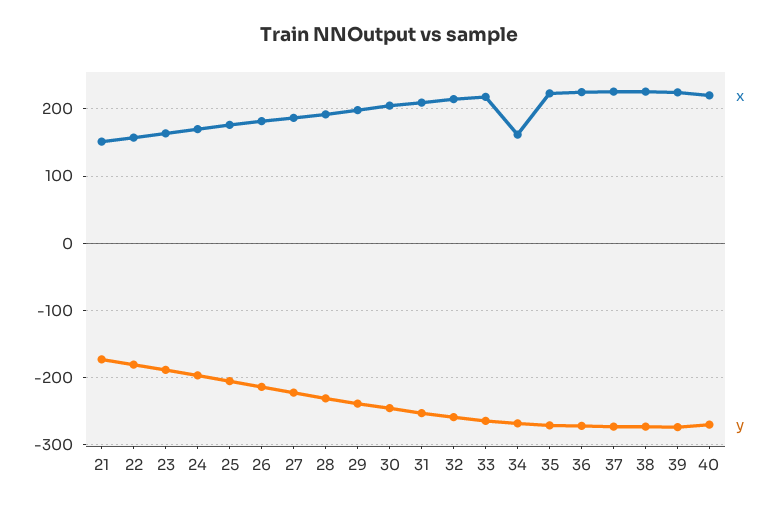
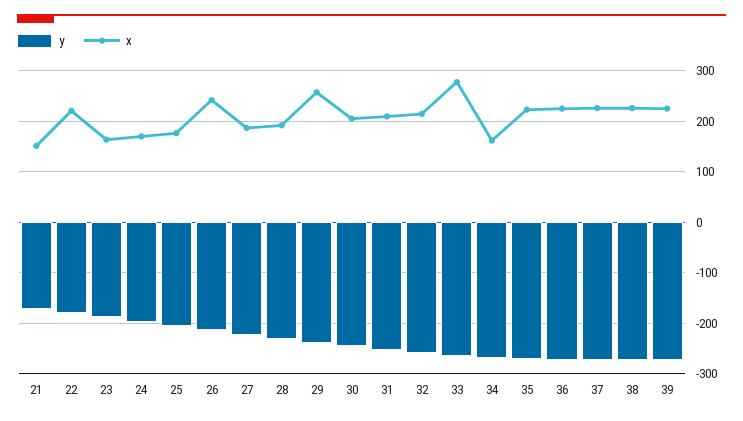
  {
    "x": {
      "21": 150,
-     "22": 160,
+     "22": 220,
      "23": 160,
      "24": 170,
      "25": 180,
-     "26": 180,
+     "26": 240,
      "27": 190,
      "28": 190,
-     "29": 200,
+     "29": 260,
      "30": 200,
      "31": 210,
      "32": 210,
-     "33": 220,
+     "33": 280,
      "34": 160,
      "35": 220,
      "36": 230,
      "37": 230,
      "38": 230,
-     "39": 220,
+     "39": 220
-     "40": 220
    },
    "y": {
      "21": -170,
      "22": -180,
      "23": -190,
      "24": -200,
      "25": -210,
      "26": -210,
      "27": -220,
      "28": -230,
      "29": -240,
      "30": -250,
      "31": -250,
      "32": -260,
      "33": -260,
      "34": -270,
      "35": -270,
      "36": -270,
      "37": -270,
      "38": -270,
-     "39": -270,
+     "39": -270
-     "40": -270
    }
  }

